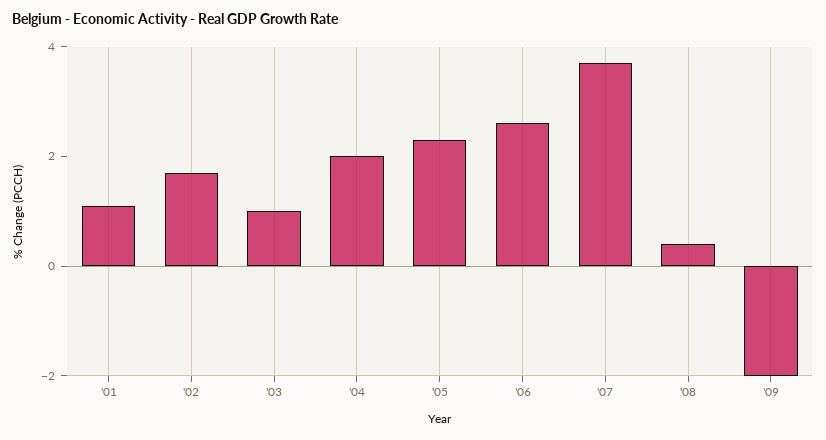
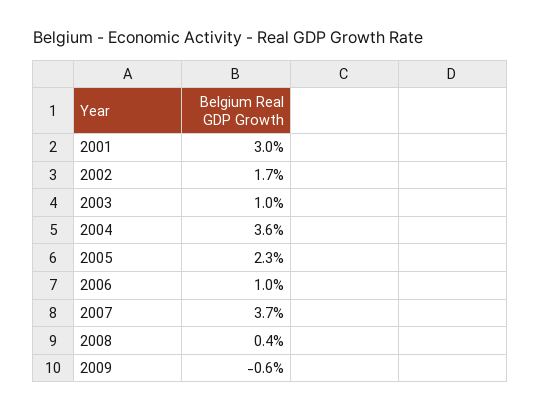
  {
-   "'01": 1,
+   "'01": 3,
    "'02": 1.7,
    "'03": 1,
-   "'04": 2,
+   "'04": 3.6,
    "'05": 2.3,
-   "'06": 2.5,
+   "'06": 1,
    "'07": 3.7,
    "'08": 0.4,
-   "'09": -2
+   "'09": -0.6
  }

